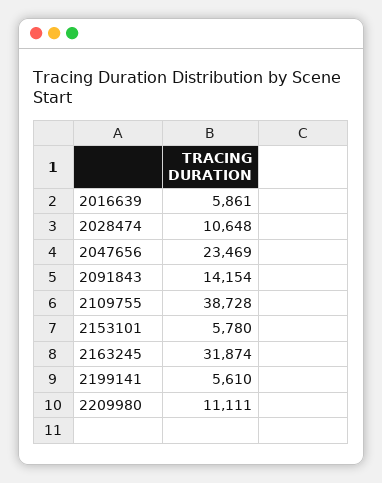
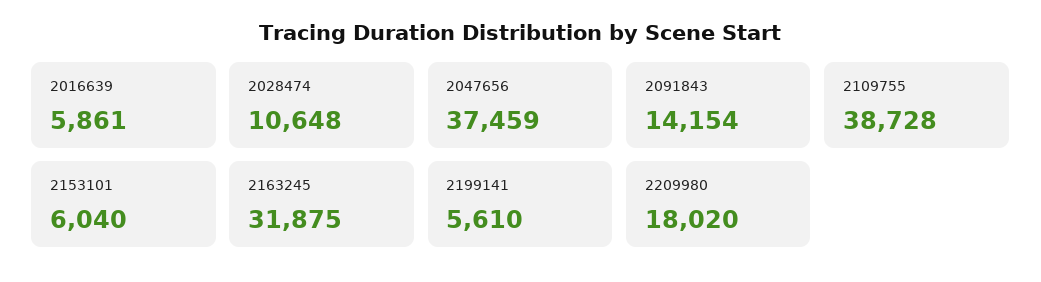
  {
    "2016639": 5861,
    "2028474": 10648,
-   "2047656": 23469,
+   "2047656": 37459,
    "2091843": 14154,
    "2109755": 38728,
-   "2153101": 5780,
+   "2153101": 6040,
-   "2163245": 31874,
+   "2163245": 31875,
    "2199141": 5610,
-   "2209980": 11111
+   "2209980": 18020
  }

